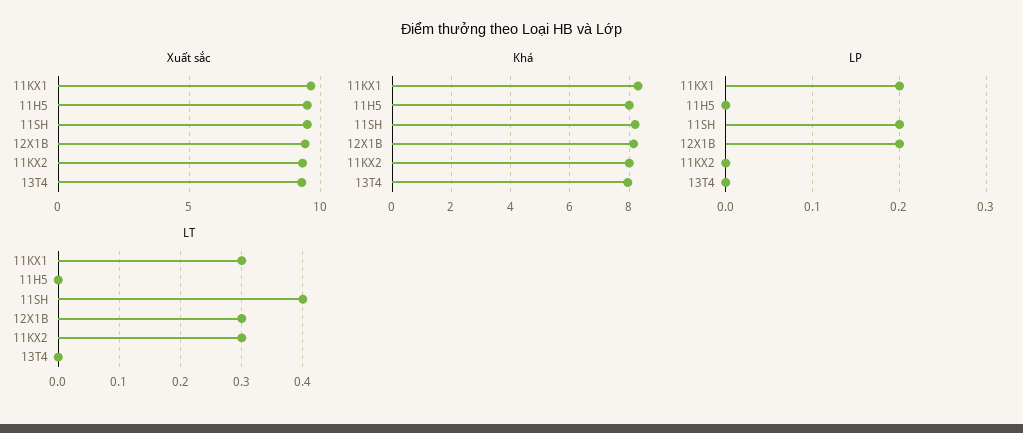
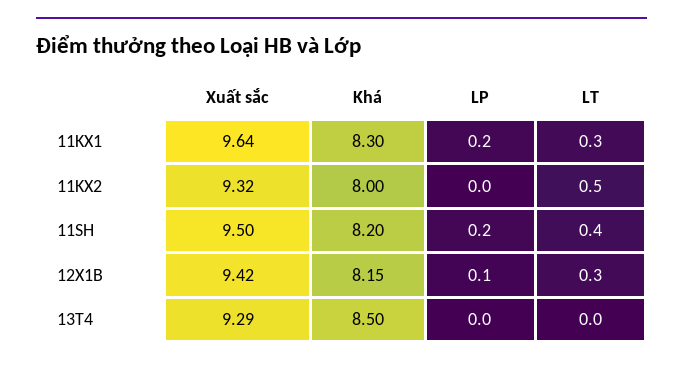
  {
    "Xuất sắc": {
      "11KX1": 9.64,
-     "11H5": 9.5,
      "11SH": 9.5,
      "12X1B": 9.42,
      "11KX2": 9.32,
      "13T4": 9.29
    },
    "Khá": {
      "11KX1": 8.3,
-     "11H5": 8,
      "11SH": 8.2,
      "12X1B": 8.15,
      "11KX2": 8,
-     "13T4": 8
+     "13T4": 8.5
    },
    "LP": {
      "11KX1": 0.2,
-     "11H5": 0,
      "11SH": 0.2,
-     "12X1B": 0.2,
+     "12X1B": 0.1,
      "11KX2": 0,
      "13T4": 0
    },
    "LT": {
      "11KX1": 0.3,
-     "11H5": 0,
      "11SH": 0.4,
      "12X1B": 0.3,
-     "11KX2": 0.3,
+     "11KX2": 0.5,
      "13T4": 0
    }
  }

